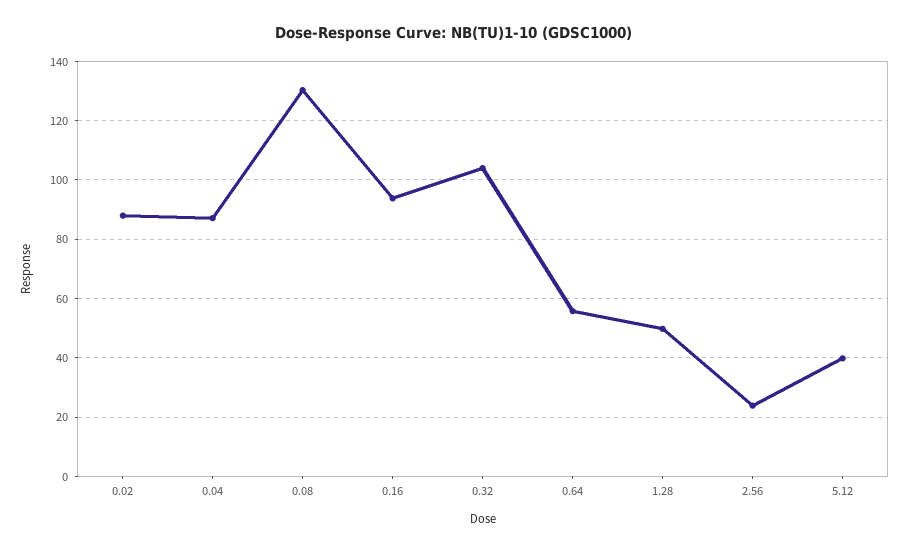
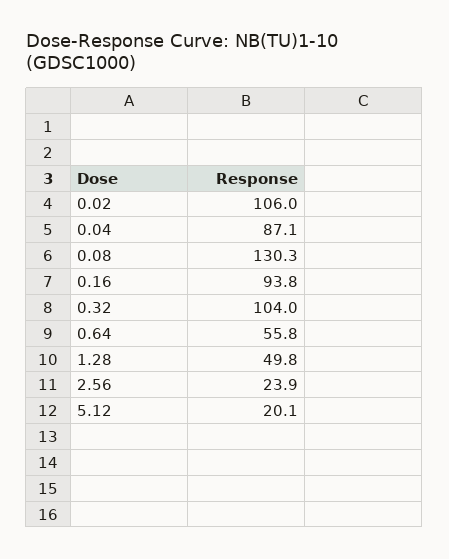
  {
-   "0.02": 87.5,
+   "0.02": 106,
    "0.04": 87.1,
    "0.08": 130.3,
    "0.16": 93.8,
    "0.32": 104,
    "0.64": 55.8,
    "1.28": 49.8,
    "2.56": 23.9,
-   "5.12": 40
+   "5.12": 20.1
  }

